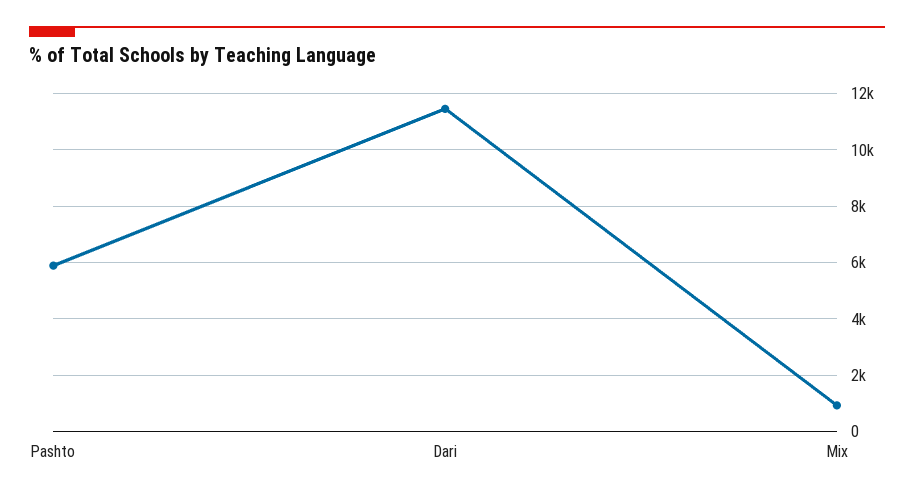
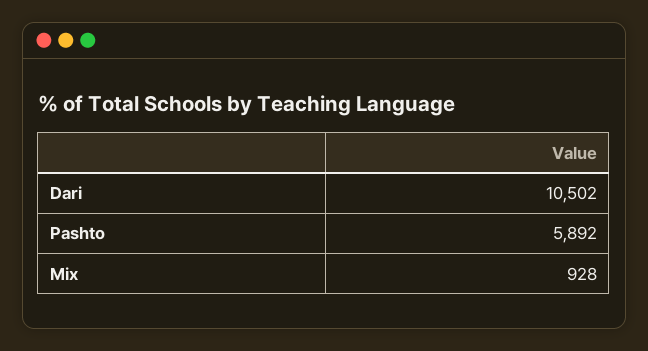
  {
    "Pashto": 5892,
-   "Dari": 11500,
+   "Dari": 10502,
    "Mix": 928
  }

